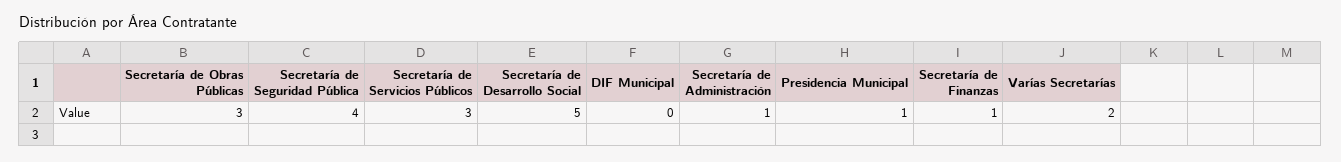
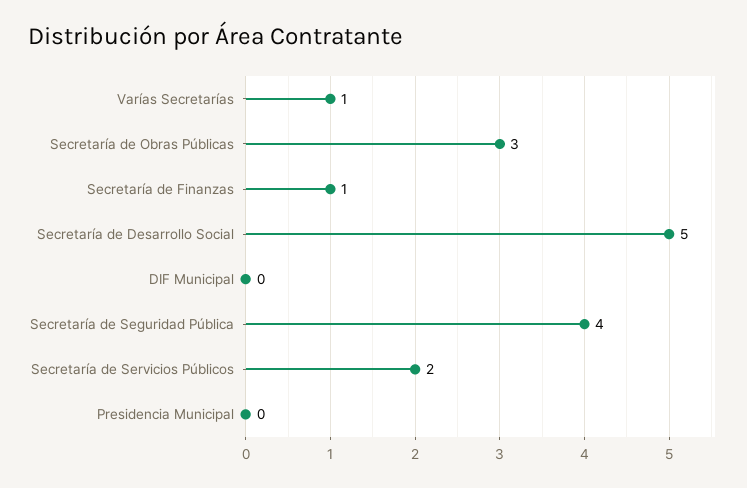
  {
    "Secretaría de Obras Públicas": 3,
    "Secretaría de Seguridad Pública": 4,
-   "Secretaría de Servicios Públicos": 3,
+   "Secretaría de Servicios Públicos": 2,
    "Secretaría de Desarrollo Social": 5,
    "DIF Municipal": 0,
-   "Secretaría de Administración": 1,
-   "Presidencia Municipal": 1,
+   "Presidencia Municipal": 0,
    "Secretaría de Finanzas": 1,
-   "Varías Secretarías": 2
+   "Varías Secretarías": 1
  }

